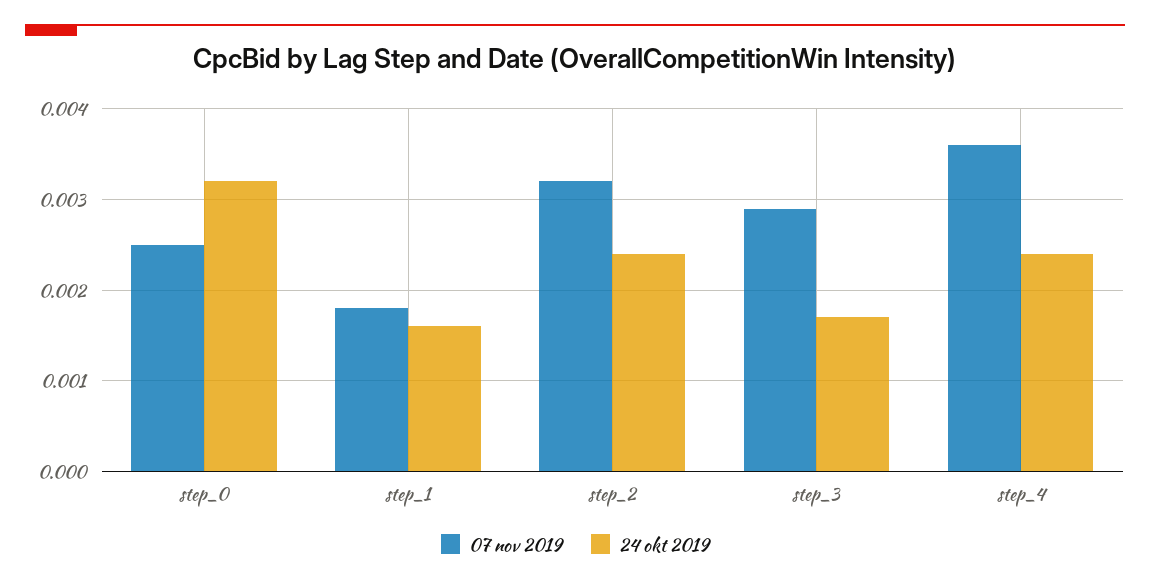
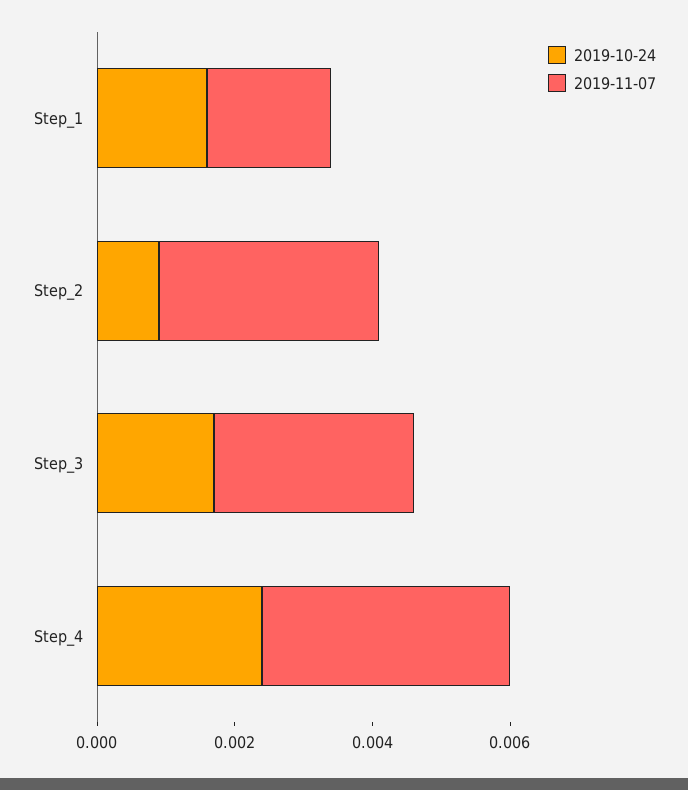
  {
    "07 nov 2019": {
-     "step_0": 0.0025,
      "step_1": 0.0018,
      "step_2": 0.0032,
      "step_3": 0.0029,
      "step_4": 0.0036
    },
    "24 okt 2019": {
-     "step_0": 0.0032,
      "step_1": 0.0016,
-     "step_2": 0.0024,
+     "step_2": 0.001,
      "step_3": 0.0017,
      "step_4": 0.0024
    }
  }

